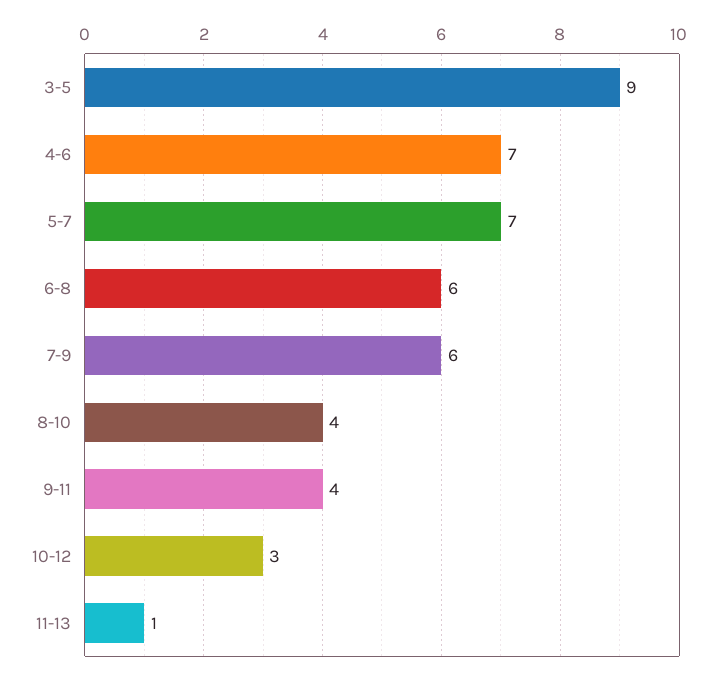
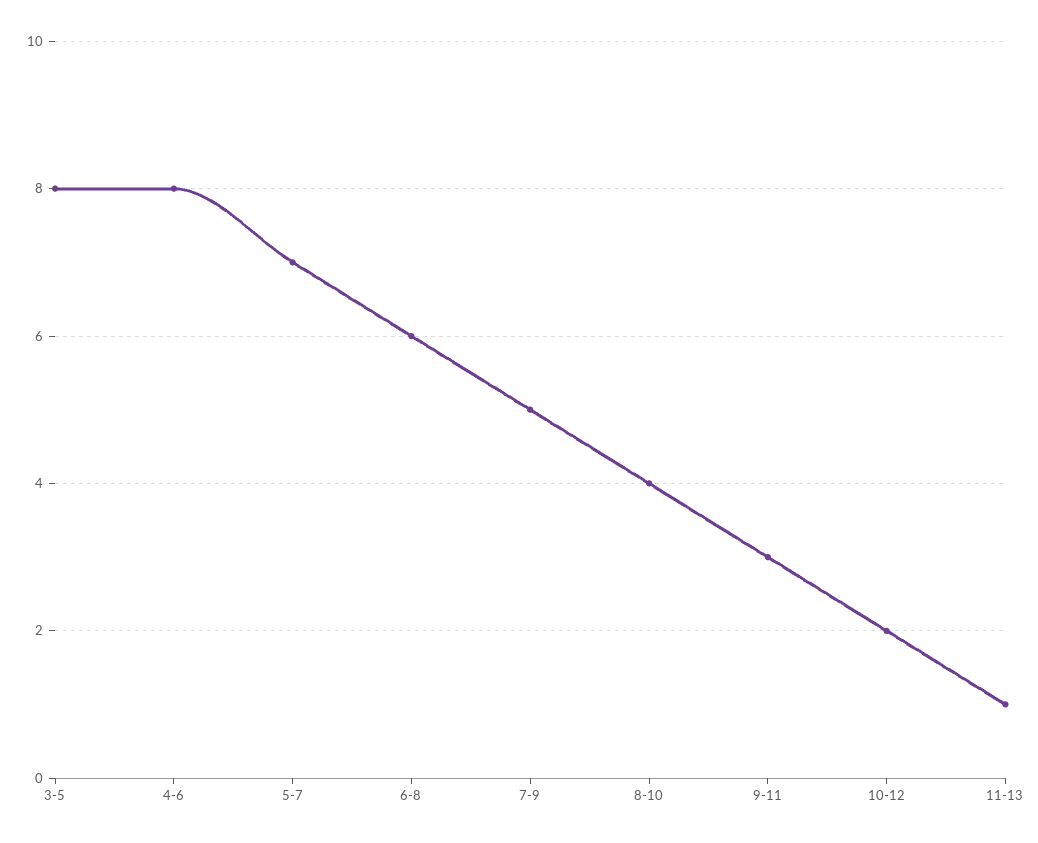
  {
-   "3-5": 9,
+   "3-5": 8,
-   "4-6": 7,
+   "4-6": 8,
    "5-7": 7,
    "6-8": 6,
-   "7-9": 6,
+   "7-9": 5,
    "8-10": 4,
-   "9-11": 4,
+   "9-11": 3,
-   "10-12": 3,
+   "10-12": 2,
    "11-13": 1
  }

